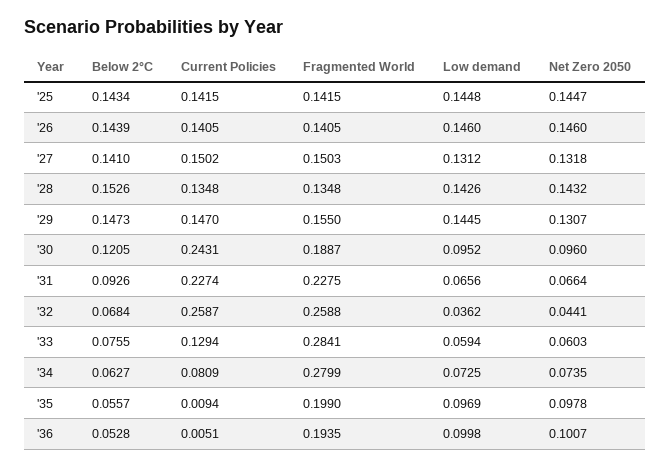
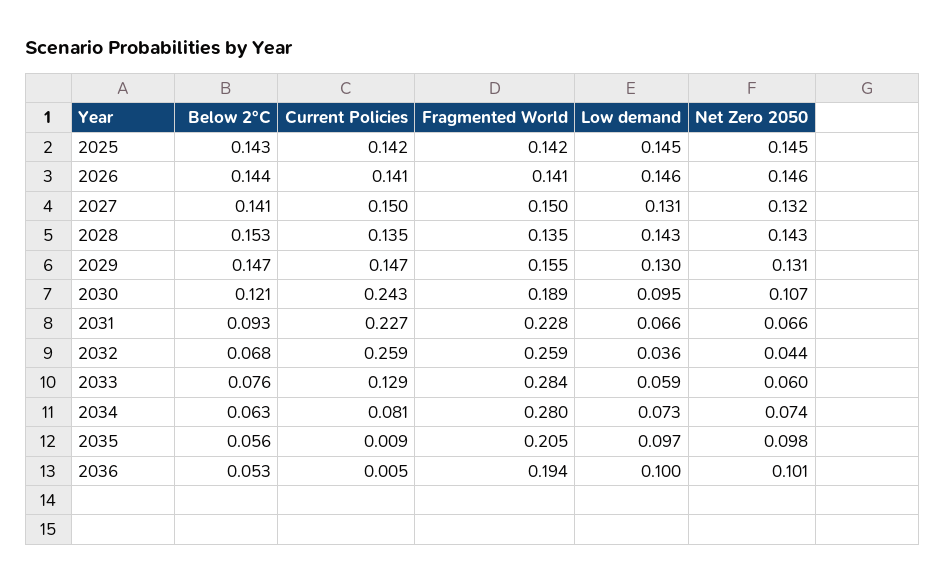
  {
    "Below 2°C": {
      "'25": 0.1434,
      "'26": 0.1439,
      "'27": 0.141,
      "'28": 0.1526,
      "'29": 0.1473,
      "'30": 0.1205,
      "'31": 0.0926,
      "'32": 0.0684,
      "'33": 0.0755,
      "'34": 0.0627,
      "'35": 0.0557,
      "'36": 0.0528
    },
    "Current Policies": {
      "'25": 0.1415,
      "'26": 0.1405,
      "'27": 0.1502,
      "'28": 0.1348,
      "'29": 0.147,
      "'30": 0.2431,
      "'31": 0.2274,
      "'32": 0.2587,
      "'33": 0.1294,
      "'34": 0.0809,
      "'35": 0.0094,
      "'36": 0.0051
    },
    "Fragmented World": {
      "'25": 0.1415,
      "'26": 0.1405,
      "'27": 0.1503,
      "'28": 0.1348,
      "'29": 0.155,
      "'30": 0.1887,
      "'31": 0.2275,
      "'32": 0.2588,
      "'33": 0.2841,
      "'34": 0.2799,
-     "'35": 0.199,
+     "'35": 0.205,
      "'36": 0.1935
    },
    "Low demand": {
      "'25": 0.1448,
      "'26": 0.146,
      "'27": 0.1312,
      "'28": 0.1426,
-     "'29": 0.1445,
+     "'29": 0.13,
      "'30": 0.0952,
      "'31": 0.0656,
      "'32": 0.0362,
      "'33": 0.0594,
      "'34": 0.0725,
      "'35": 0.0969,
      "'36": 0.0998
    },
    "Net Zero 2050": {
      "'25": 0.1447,
      "'26": 0.146,
      "'27": 0.1318,
      "'28": 0.1432,
      "'29": 0.1307,
-     "'30": 0.096,
+     "'30": 0.107,
      "'31": 0.0664,
      "'32": 0.0441,
      "'33": 0.0603,
      "'34": 0.0735,
      "'35": 0.0978,
      "'36": 0.1007
    }
  }

